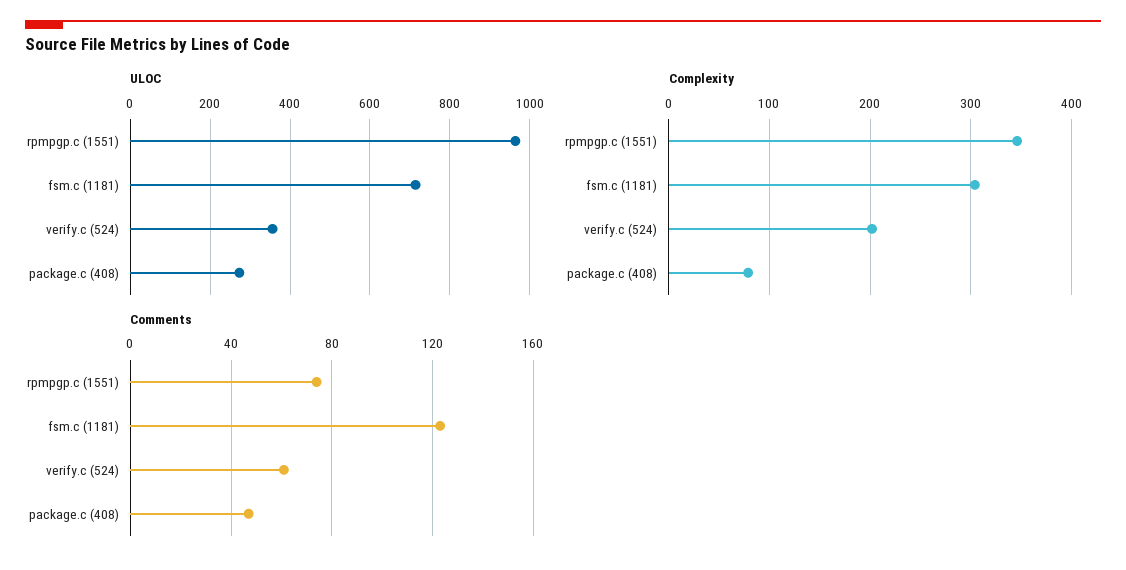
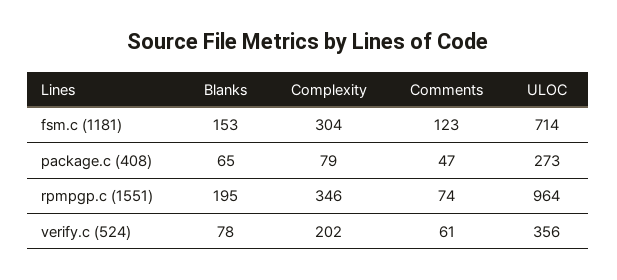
  {
    "ULOC": {
      "rpmpgp.c (1551)": 964,
      "fsm.c (1181)": 714,
      "verify.c (524)": 356,
      "package.c (408)": 273
    },
    "Complexity": {
      "rpmpgp.c (1551)": 346,
      "fsm.c (1181)": 304,
      "verify.c (524)": 202,
      "package.c (408)": 79
    },
    "Comments": {
      "rpmpgp.c (1551)": 74,
      "fsm.c (1181)": 123,
      "verify.c (524)": 61,
      "package.c (408)": 47
-   }
+   },
+   "Blanks": {
+     "fsm.c (1181)": 153,
+     "package.c (408)": 65,
+     "rpmpgp.c (1551)": 195,
+     "verify.c (524)": 78
+   }
  }

